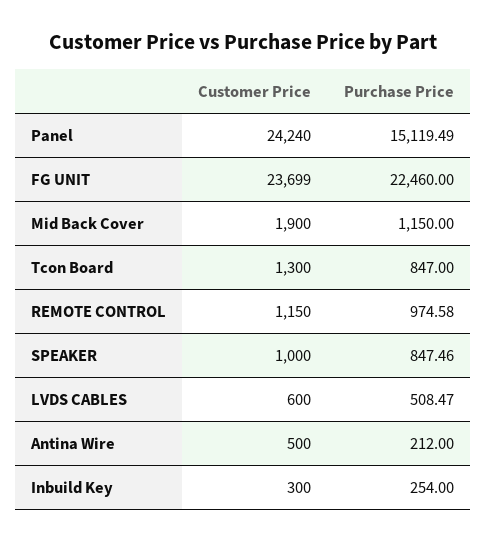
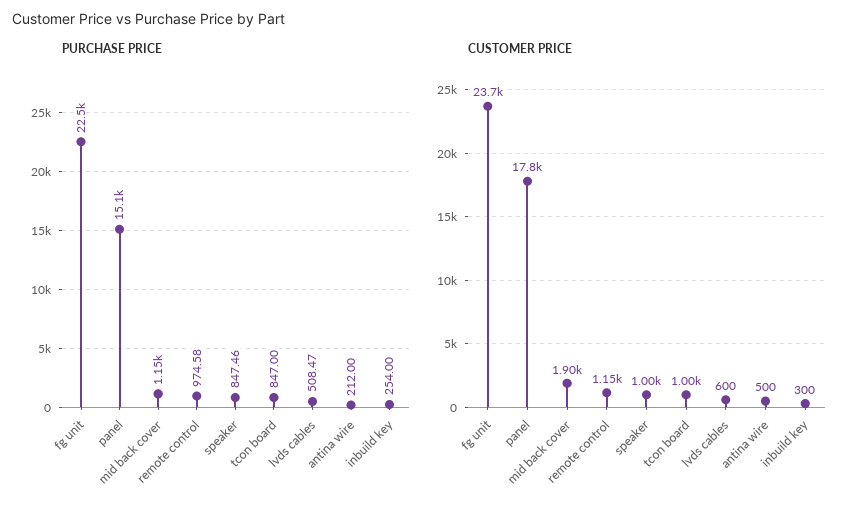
  {
    "Customer Price": {
-     "Panel": 24240,
+     "Panel": 17800,
      "FG UNIT": 23699,
      "Mid Back Cover": 1900,
-     "Tcon Board": 1300,
+     "Tcon Board": 1000,
      "REMOTE CONTROL": 1150,
      "SPEAKER": 1000,
      "LVDS CABLES": 600,
      "Antina Wire": 500,
      "Inbuild Key": 300
    },
    "Purchase Price": {
      "Panel": 15119.49,
      "FG UNIT": 22460,
      "Mid Back Cover": 1150,
      "Tcon Board": 847,
      "REMOTE CONTROL": 974.58,
      "SPEAKER": 847.46,
      "LVDS CABLES": 508.47,
      "Antina Wire": 212,
      "Inbuild Key": 254
    }
  }

